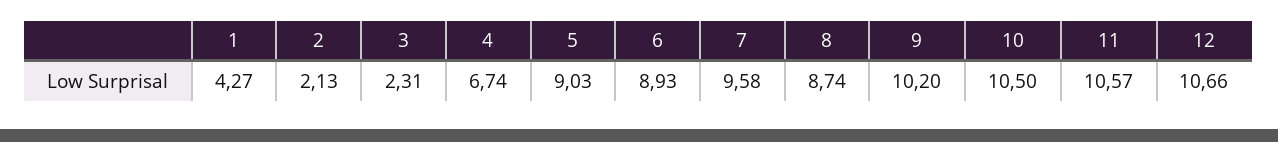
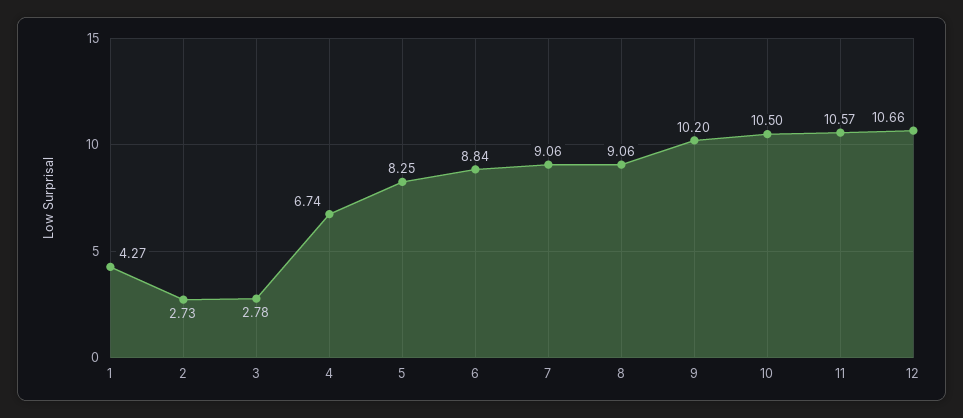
  {
    "1": 4.27,
-   "2": 2.13,
+   "2": 2.73,
-   "3": 2.31,
+   "3": 2.78,
    "4": 6.74,
-   "5": 9.03,
+   "5": 8.25,
-   "6": 8.93,
+   "6": 8.84,
-   "7": 9.58,
+   "7": 9.06,
-   "8": 8.74,
+   "8": 9.06,
    "9": 10.2,
    "10": 10.5,
    "11": 10.57,
    "12": 10.66
  }

